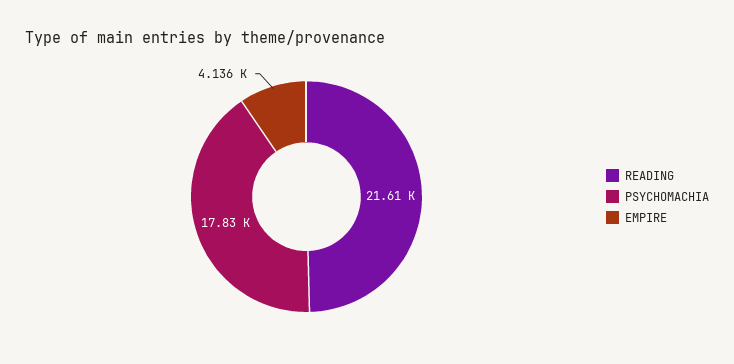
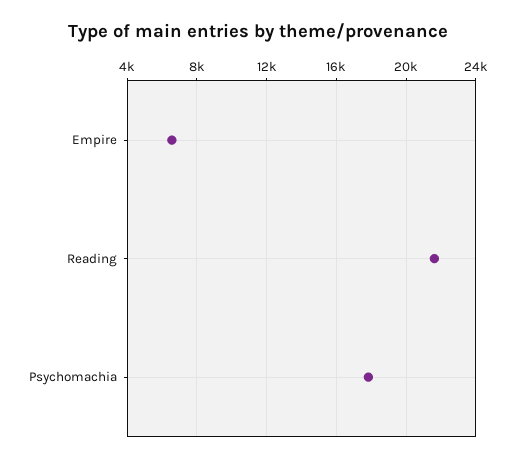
  {
    "READING": 21610,
    "PSYCHOMACHIA": 17830,
-   "EMPIRE": 4136
+   "EMPIRE": 6500
  }

